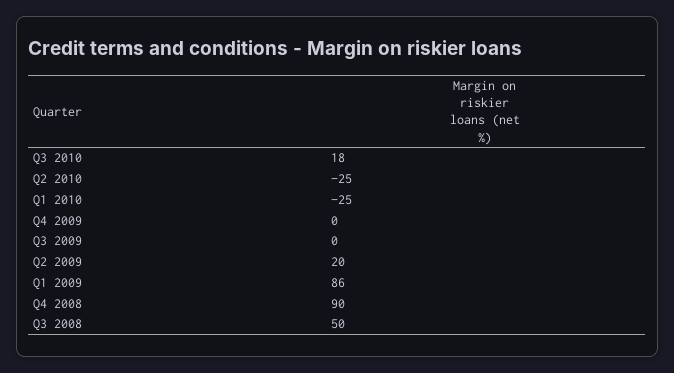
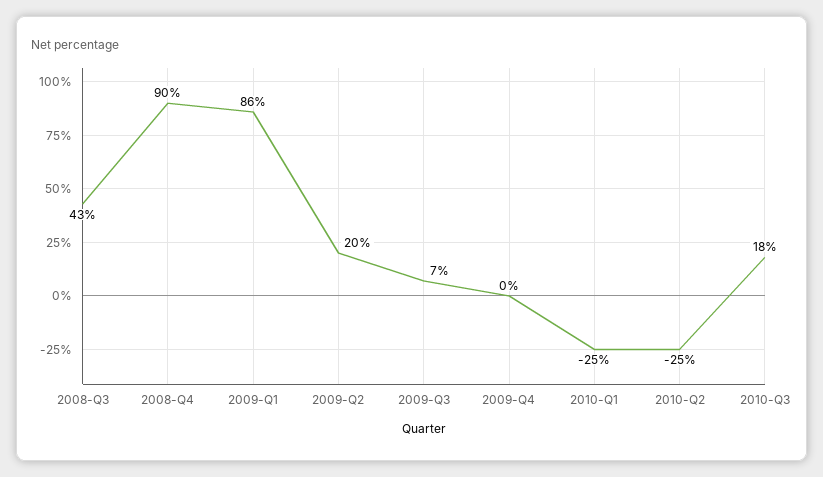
  {
    "Q3 2010": 18,
    "Q2 2010": -25,
    "Q1 2010": -25,
    "Q4 2009": 0,
-   "Q3 2009": 0,
+   "Q3 2009": 7,
    "Q2 2009": 20,
    "Q1 2009": 86,
    "Q4 2008": 90,
-   "Q3 2008": 50
+   "Q3 2008": 43
  }

